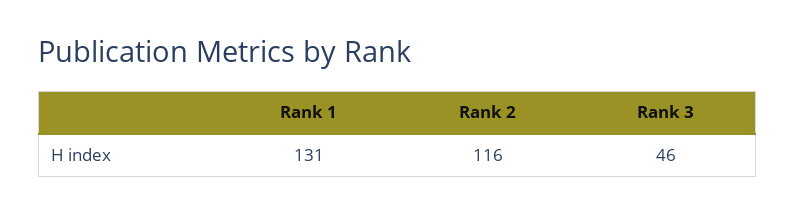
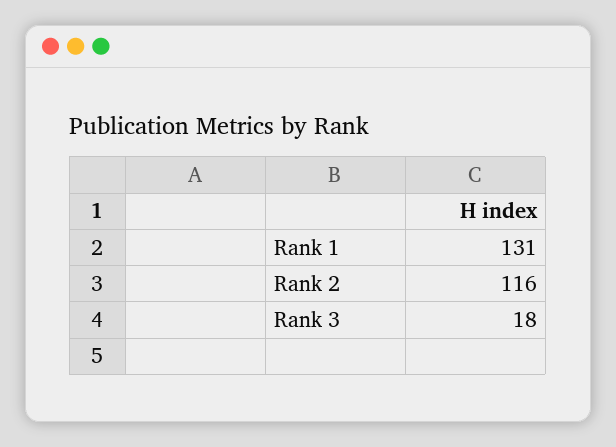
  {
    "Rank 1": 131,
    "Rank 2": 116,
-   "Rank 3": 46
+   "Rank 3": 18
  }

